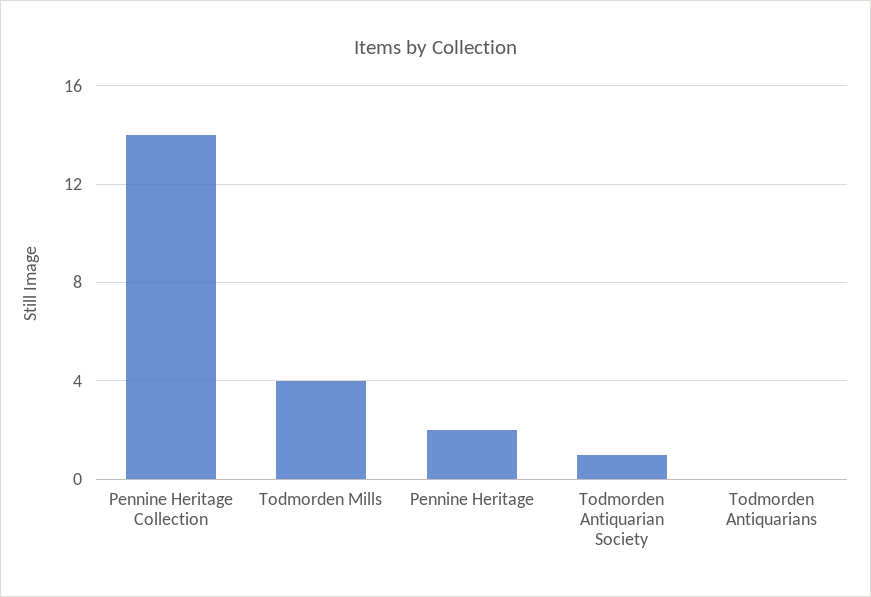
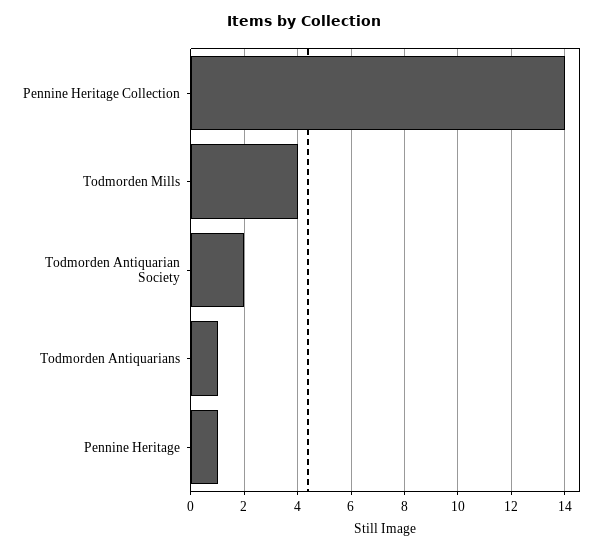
  {
    "Pennine Heritage Collection": 14,
    "Todmorden Mills": 4,
-   "Pennine Heritage": 2,
+   "Pennine Heritage": 1,
-   "Todmorden Antiquarian Society": 1,
+   "Todmorden Antiquarian Society": 2,
-   "Todmorden Antiquarians": 0
+   "Todmorden Antiquarians": 1
  }

